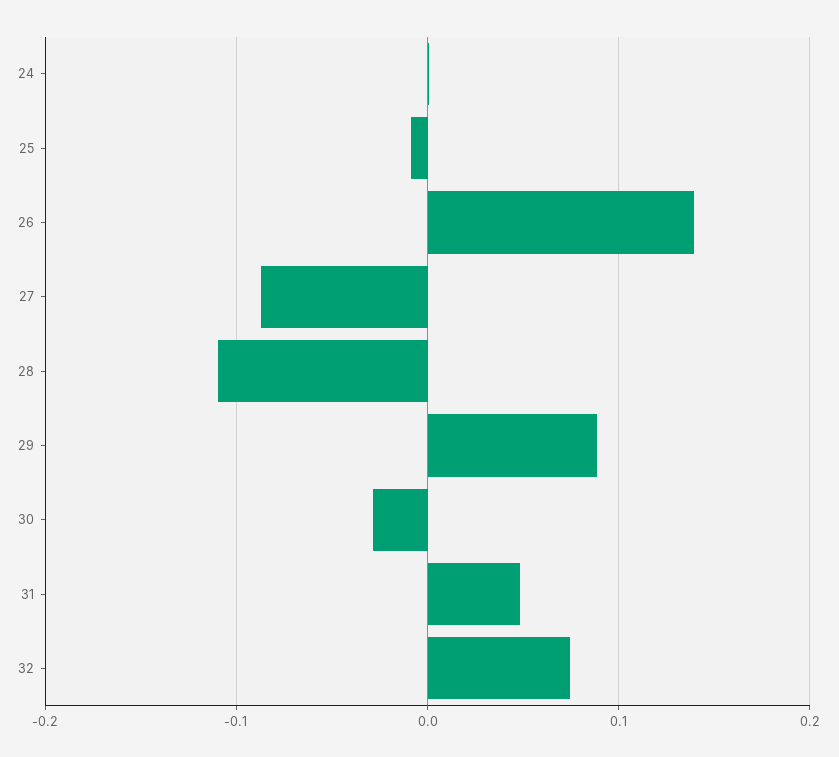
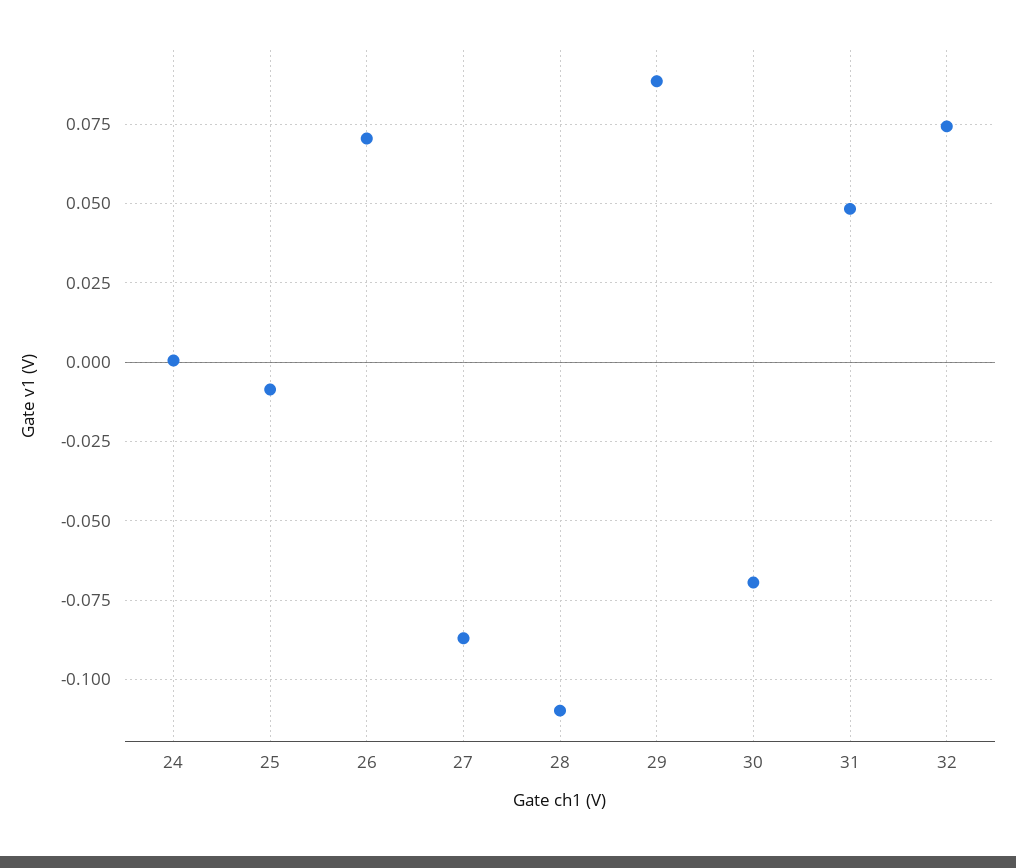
  {
    "24": 0,
    "25": -0.0075,
-   "26": 0.14,
+   "26": 0.07,
    "27": -0.0875,
    "28": -0.11,
    "29": 0.0875,
-   "30": -0.03,
+   "30": -0.07,
    "31": 0.0475,
    "32": 0.075
  }

